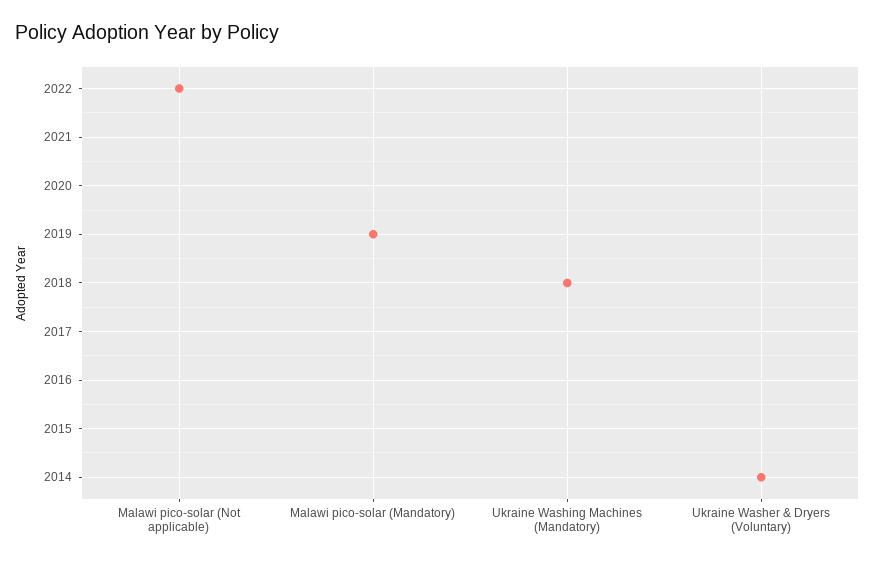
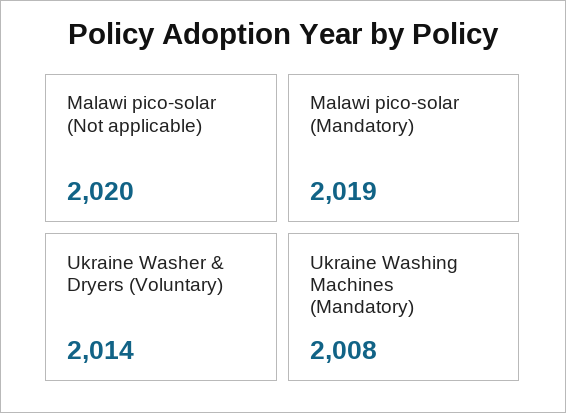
  {
-   "Malawi pico-solar (Not applicable)": 2022,
+   "Malawi pico-solar (Not applicable)": 2020,
    "Malawi pico-solar (Mandatory)": 2019,
-   "Ukraine Washing Machines (Mandatory)": 2018,
+   "Ukraine Washing Machines (Mandatory)": 2008,
    "Ukraine Washer & Dryers (Voluntary)": 2014
  }

